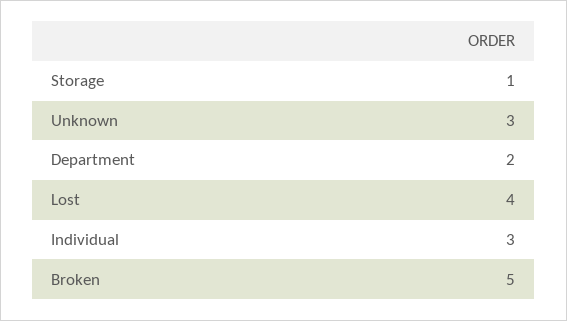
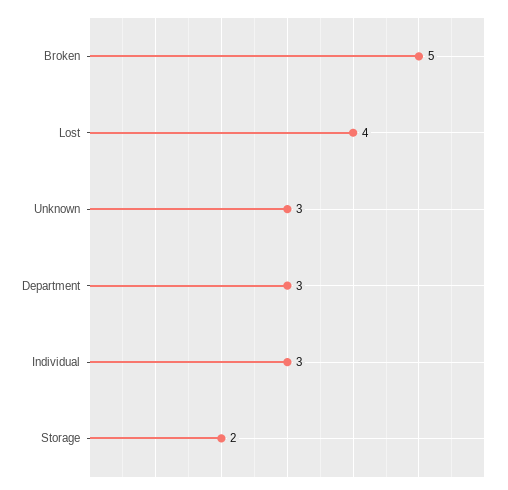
  {
-   "Storage": 1,
+   "Storage": 2,
    "Unknown": 3,
-   "Department": 2,
+   "Department": 3,
    "Lost": 4,
    "Individual": 3,
    "Broken": 5
  }

